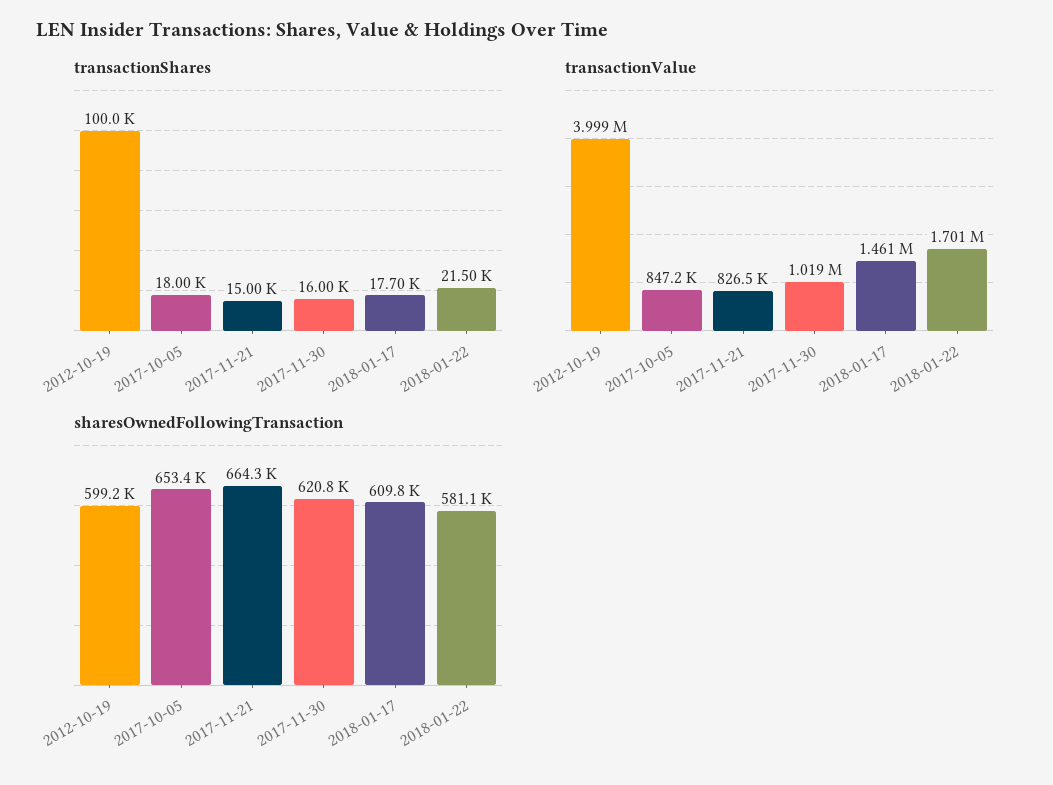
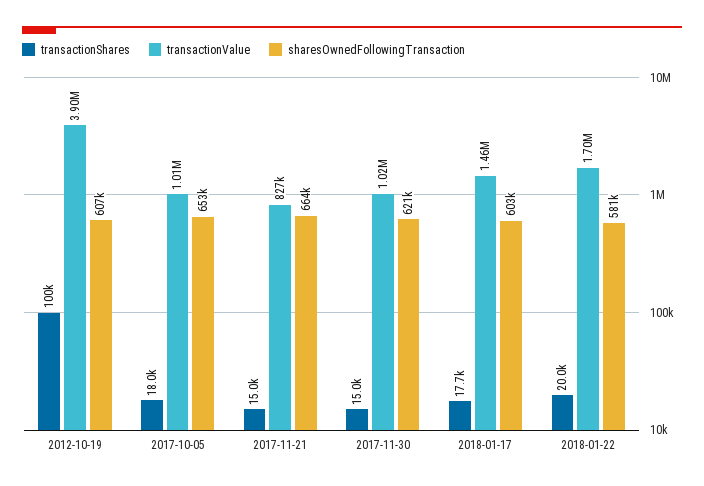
  {
    "transactionShares": {
      "2012-10-19": 100000,
      "2017-10-05": 18000,
      "2017-11-21": 15000,
-     "2017-11-30": 16000,
+     "2017-11-30": 15000,
      "2018-01-17": 17700,
-     "2018-01-22": 21500
+     "2018-01-22": 20000
    },
    "transactionValue": {
-     "2012-10-19": 3999000,
+     "2012-10-19": 3900000,
-     "2017-10-05": 847200,
+     "2017-10-05": 1010000,
      "2017-11-21": 826500,
      "2017-11-30": 1019000,
      "2018-01-17": 1461000,
      "2018-01-22": 1701000
    },
    "sharesOwnedFollowingTransaction": {
-     "2012-10-19": 599200,
+     "2012-10-19": 607000,
      "2017-10-05": 653400,
      "2017-11-21": 664300,
      "2017-11-30": 620800,
-     "2018-01-17": 609800,
+     "2018-01-17": 603000,
      "2018-01-22": 581100
    }
  }

